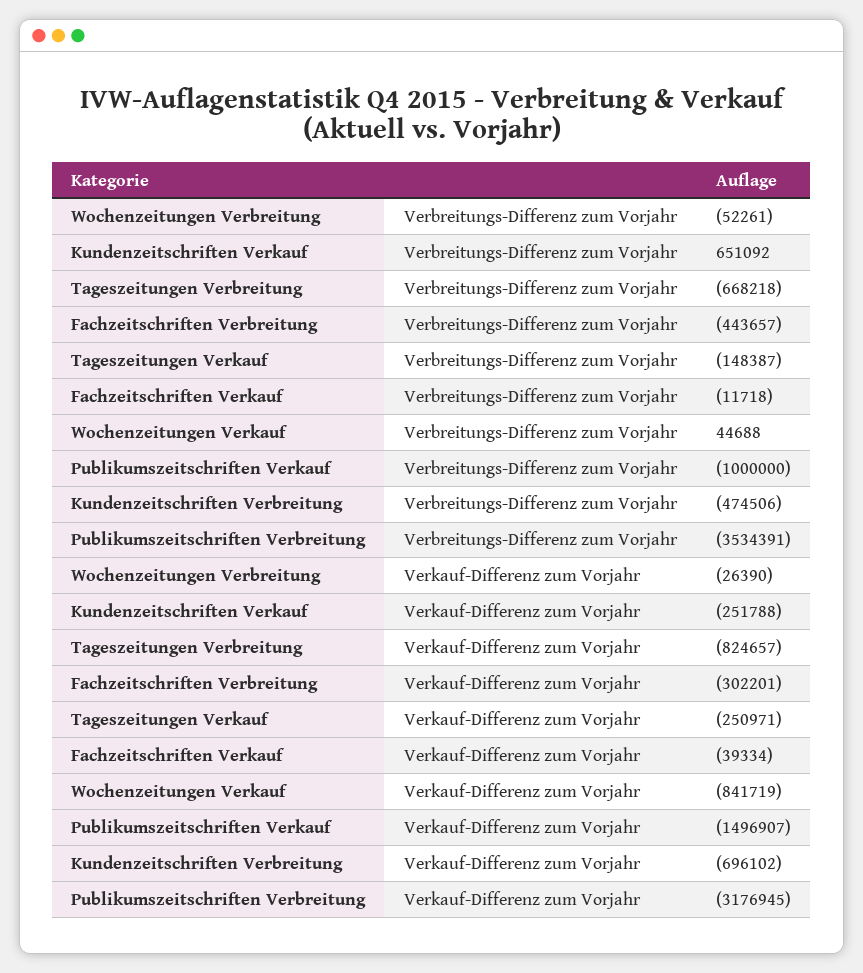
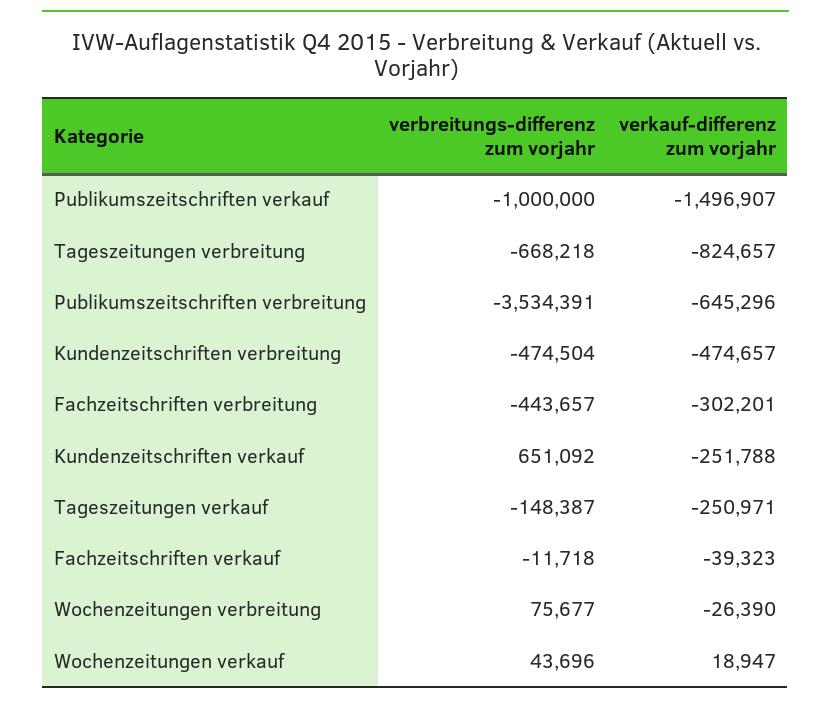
  {
    "Wochenzeitungen Verbreitung": {
-     "Verbreitungs-Differenz zum Vorjahr": -52261,
+     "Verbreitungs-Differenz zum Vorjahr": 75677,
      "Verkauf-Differenz zum Vorjahr": -26390
    },
    "Kundenzeitschriften Verkauf": {
      "Verbreitungs-Differenz zum Vorjahr": 651092,
      "Verkauf-Differenz zum Vorjahr": -251788
    },
    "Tageszeitungen Verbreitung": {
      "Verbreitungs-Differenz zum Vorjahr": -668218,
      "Verkauf-Differenz zum Vorjahr": -824657
    },
    "Fachzeitschriften Verbreitung": {
      "Verbreitungs-Differenz zum Vorjahr": -443657,
      "Verkauf-Differenz zum Vorjahr": -302201
    },
    "Tageszeitungen Verkauf": {
      "Verbreitungs-Differenz zum Vorjahr": -148387,
      "Verkauf-Differenz zum Vorjahr": -250971
    },
    "Fachzeitschriften Verkauf": {
      "Verbreitungs-Differenz zum Vorjahr": -11718,
-     "Verkauf-Differenz zum Vorjahr": -39334
+     "Verkauf-Differenz zum Vorjahr": -39323
    },
    "Wochenzeitungen Verkauf": {
-     "Verbreitungs-Differenz zum Vorjahr": 44688,
+     "Verbreitungs-Differenz zum Vorjahr": 43696,
-     "Verkauf-Differenz zum Vorjahr": -841719
+     "Verkauf-Differenz zum Vorjahr": 18947
    },
    "Publikumszeitschriften Verkauf": {
      "Verbreitungs-Differenz zum Vorjahr": -1000000,
      "Verkauf-Differenz zum Vorjahr": -1496907
    },
    "Kundenzeitschriften Verbreitung": {
-     "Verbreitungs-Differenz zum Vorjahr": -474506,
+     "Verbreitungs-Differenz zum Vorjahr": -474504,
-     "Verkauf-Differenz zum Vorjahr": -696102
+     "Verkauf-Differenz zum Vorjahr": -474657
    },
    "Publikumszeitschriften Verbreitung": {
      "Verbreitungs-Differenz zum Vorjahr": -3534391,
-     "Verkauf-Differenz zum Vorjahr": -3176945
+     "Verkauf-Differenz zum Vorjahr": -645296
    }
  }

